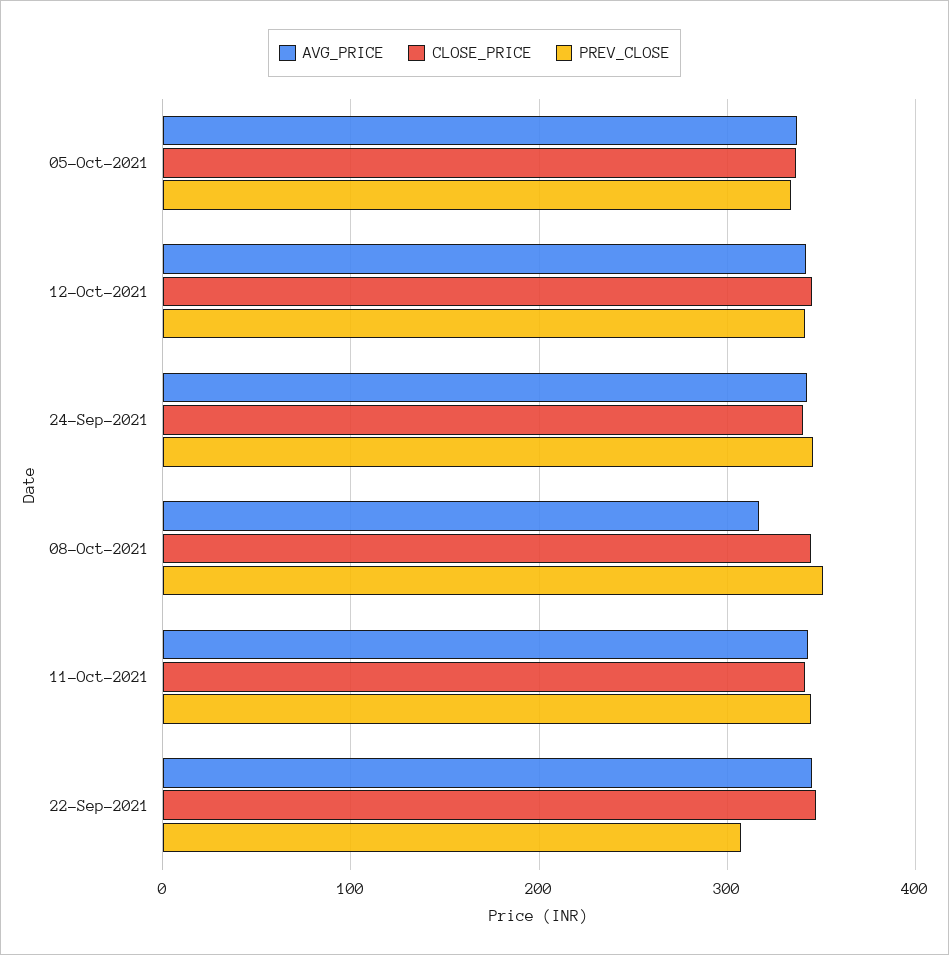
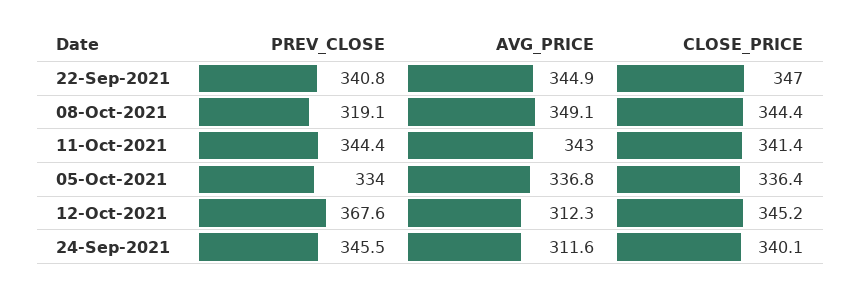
  {
    "AVG_PRICE": {
      "05-Oct-2021": 336.8,
-     "12-Oct-2021": 340,
+     "12-Oct-2021": 312.3,
-     "24-Sep-2021": 340,
+     "24-Sep-2021": 311.6,
-     "08-Oct-2021": 320,
+     "08-Oct-2021": 349.1,
      "11-Oct-2021": 343,
      "22-Sep-2021": 344.9
    },
    "CLOSE_PRICE": {
      "05-Oct-2021": 336.4,
      "12-Oct-2021": 345.2,
      "24-Sep-2021": 340.1,
      "08-Oct-2021": 344.4,
      "11-Oct-2021": 341.4,
      "22-Sep-2021": 347
    },
    "PREV_CLOSE": {
      "05-Oct-2021": 334,
-     "12-Oct-2021": 340,
+     "12-Oct-2021": 367.6,
      "24-Sep-2021": 345.5,
-     "08-Oct-2021": 350,
+     "08-Oct-2021": 319.1,
      "11-Oct-2021": 344.4,
-     "22-Sep-2021": 310
+     "22-Sep-2021": 340.8
    }
  }

